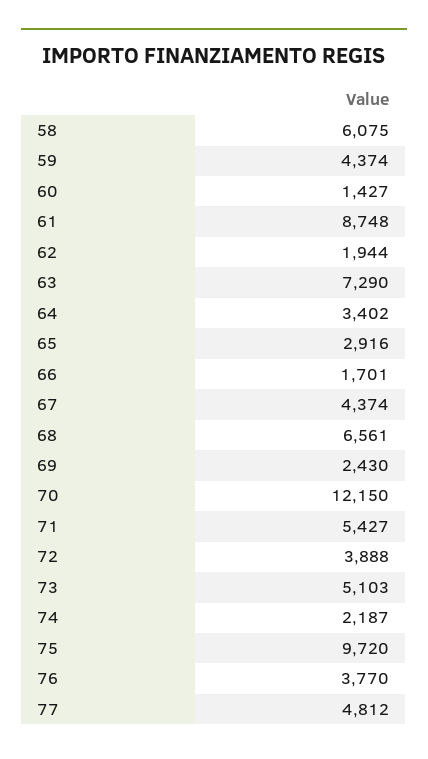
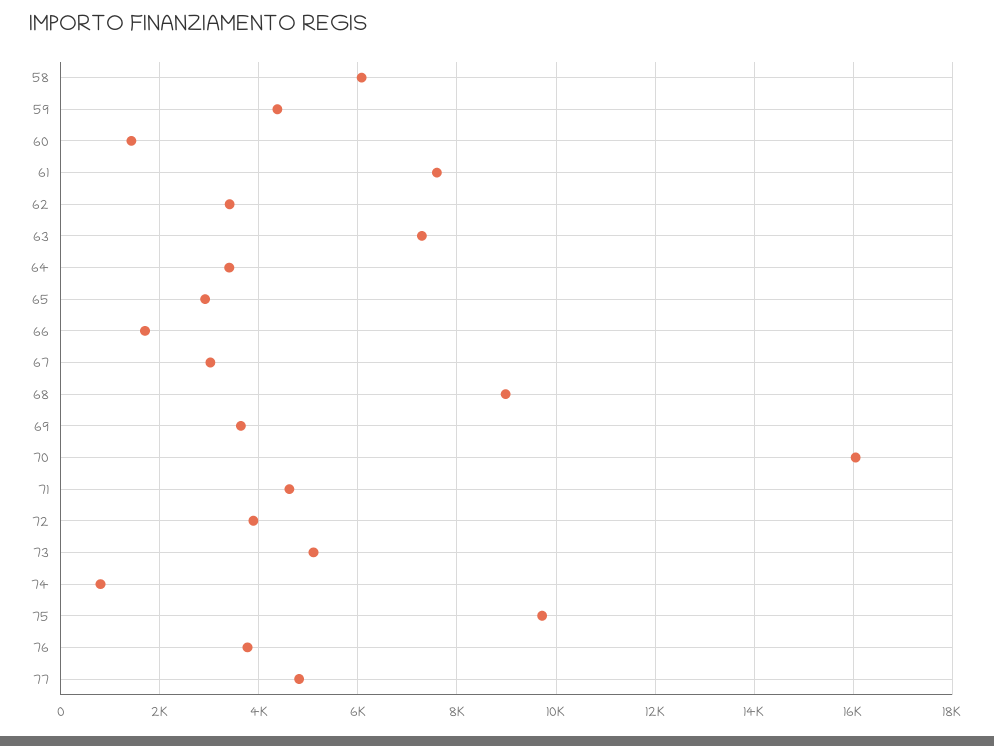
  {
    "58": 6075,
    "59": 4374,
    "60": 1427,
-   "61": 8748,
+   "61": 7600,
-   "62": 1944,
+   "62": 3400,
    "63": 7290,
    "64": 3402,
    "65": 2916,
    "66": 1701,
-   "67": 4374,
+   "67": 3000,
-   "68": 6561,
+   "68": 9000,
-   "69": 2430,
+   "69": 3600,
-   "70": 12150,
+   "70": 16000,
-   "71": 5427,
+   "71": 4600,
    "72": 3888,
    "73": 5103,
-   "74": 2187,
+   "74": 800,
    "75": 9720,
    "76": 3770,
    "77": 4812
  }

